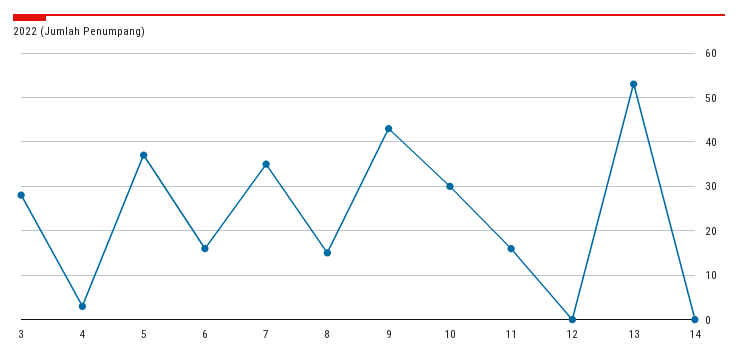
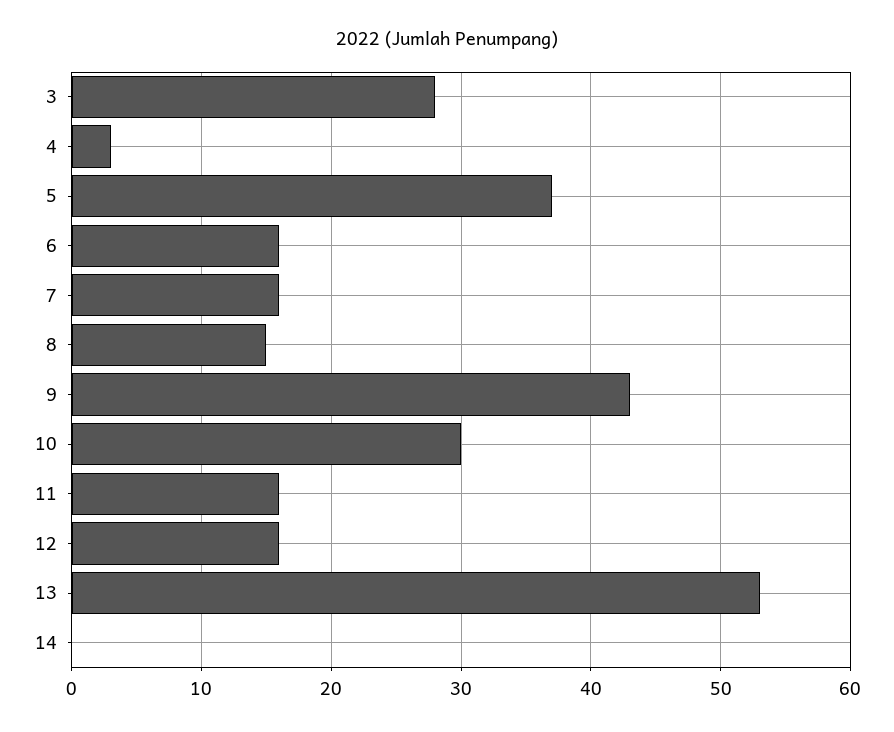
  {
    "3": 28,
    "4": 3,
    "5": 37,
    "6": 16,
-   "7": 35,
+   "7": 16,
    "8": 15,
    "9": 43,
    "10": 30,
    "11": 16,
-   "12": 0,
+   "12": 16,
    "13": 53,
    "14": 0
  }

